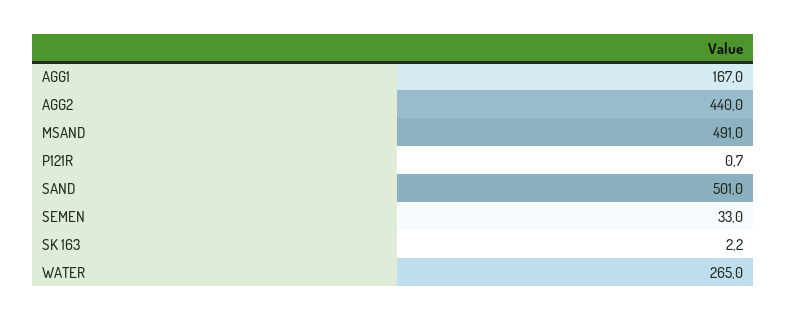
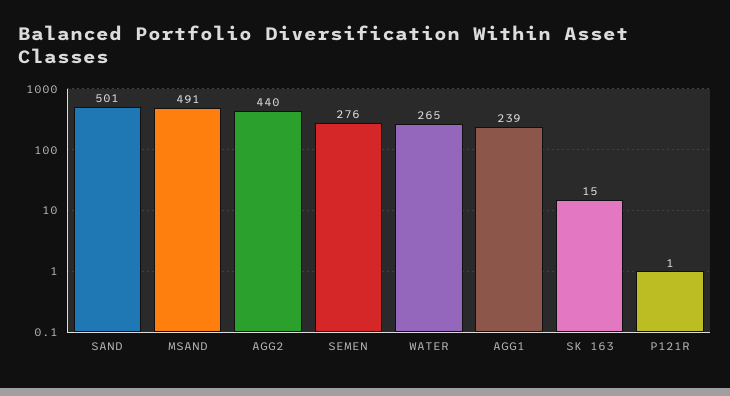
  {
-   "AGG1": 167,
+   "AGG1": 239,
    "AGG2": 440,
    "MSAND": 491,
    "P121R": 0.7,
    "SAND": 501,
-   "SEMEN": 33,
+   "SEMEN": 276,
-   "SK 163": 2.2,
+   "SK 163": 15,
    "WATER": 265
  }

